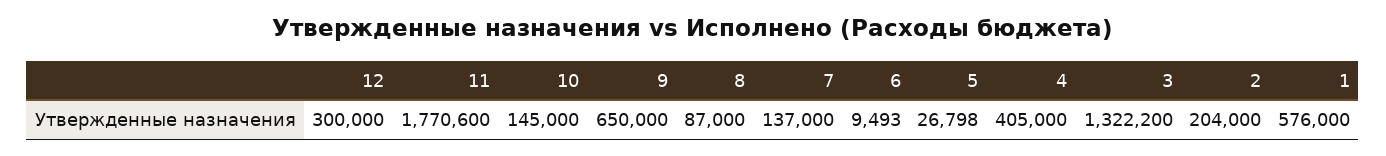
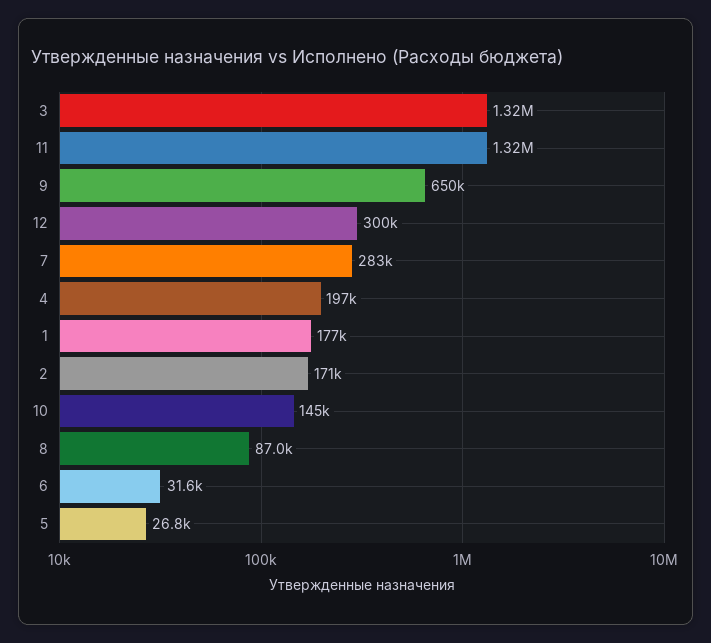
  {
    "12": 300000,
-   "11": 1770600,
+   "11": 1320000,
    "10": 145000,
    "9": 650000,
    "8": 87000,
-   "7": 137000,
+   "7": 283000,
-   "6": 9493,
+   "6": 31600,
    "5": 26798,
-   "4": 405000,
+   "4": 197000,
    "3": 1322200,
-   "2": 204000,
+   "2": 171000,
-   "1": 576000
+   "1": 177000
  }

